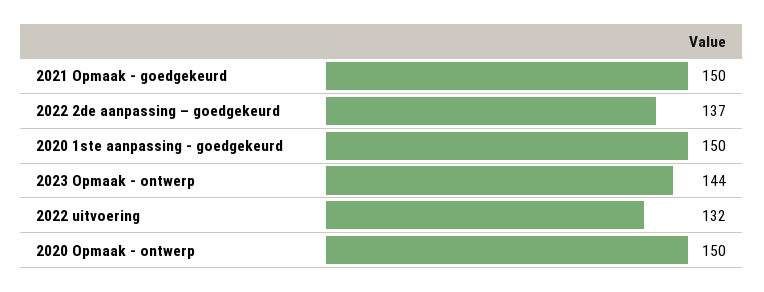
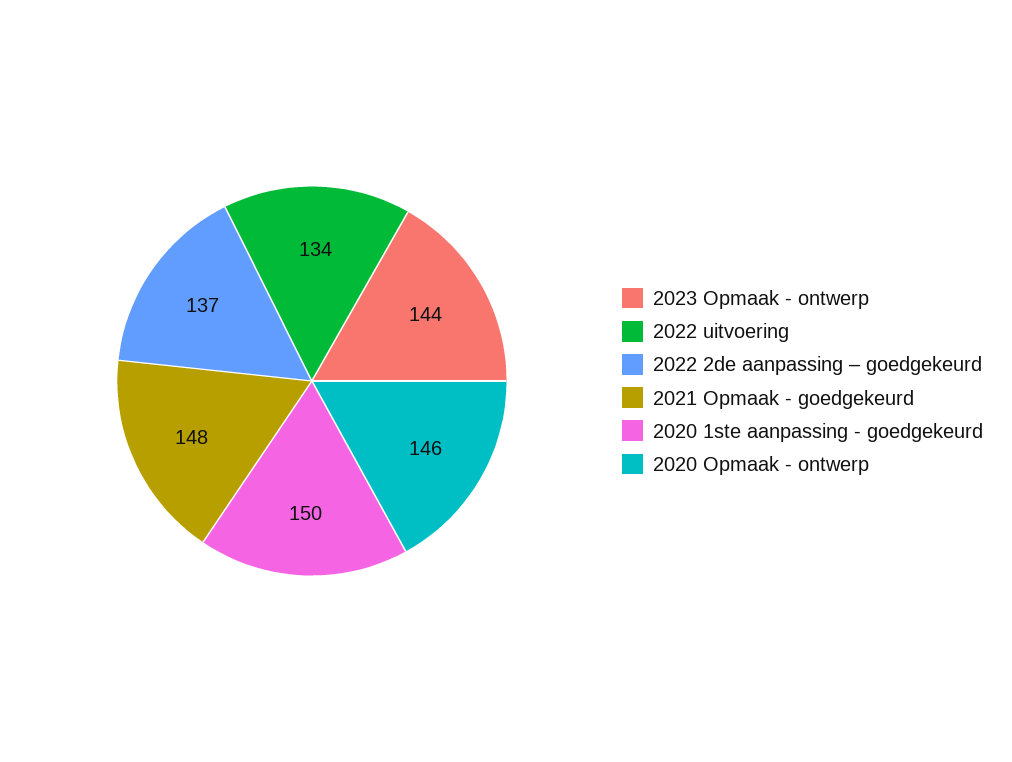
  {
-   "2021 Opmaak - goedgekeurd": 150,
+   "2021 Opmaak - goedgekeurd": 148,
    "2022 2de aanpassing – goedgekeurd": 137,
    "2020 1ste aanpassing - goedgekeurd": 150,
    "2023 Opmaak - ontwerp": 144,
-   "2022 uitvoering": 132,
+   "2022 uitvoering": 134,
-   "2020 Opmaak - ontwerp": 150
+   "2020 Opmaak - ontwerp": 146
  }

